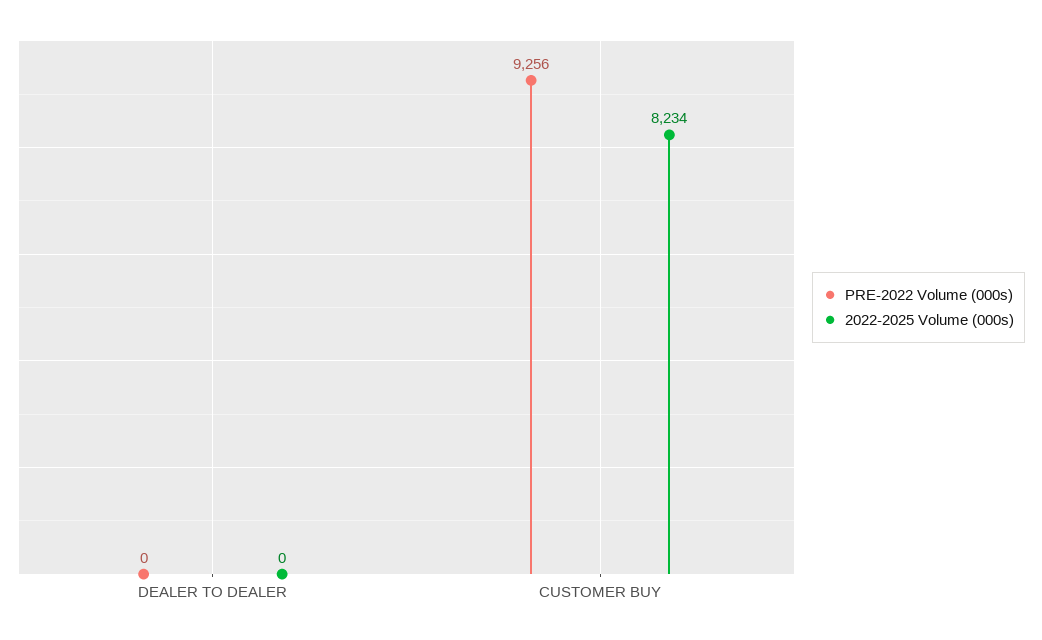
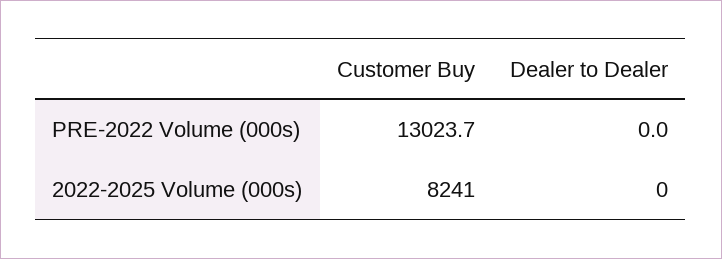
  {
    "PRE-2022 Volume (000s)": {
      "DEALER TO DEALER": 0,
-     "CUSTOMER BUY": 9256
+     "CUSTOMER BUY": 13023.7
    },
    "2022-2025 Volume (000s)": {
      "DEALER TO DEALER": 0,
-     "CUSTOMER BUY": 8234
+     "CUSTOMER BUY": 8241
    }
  }

